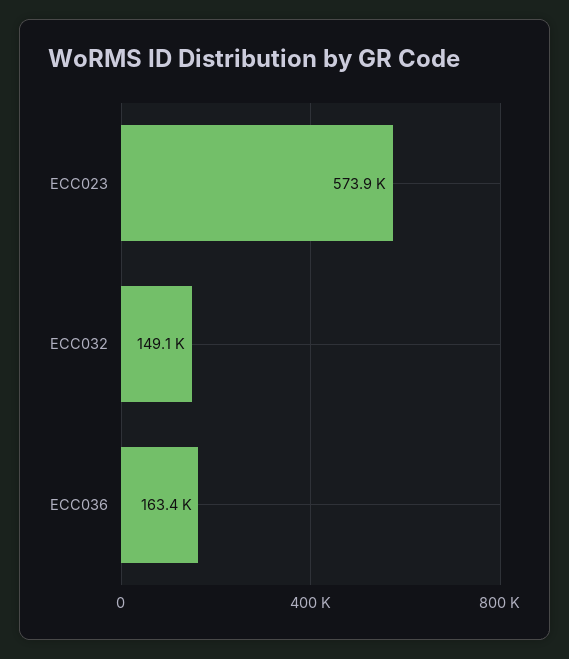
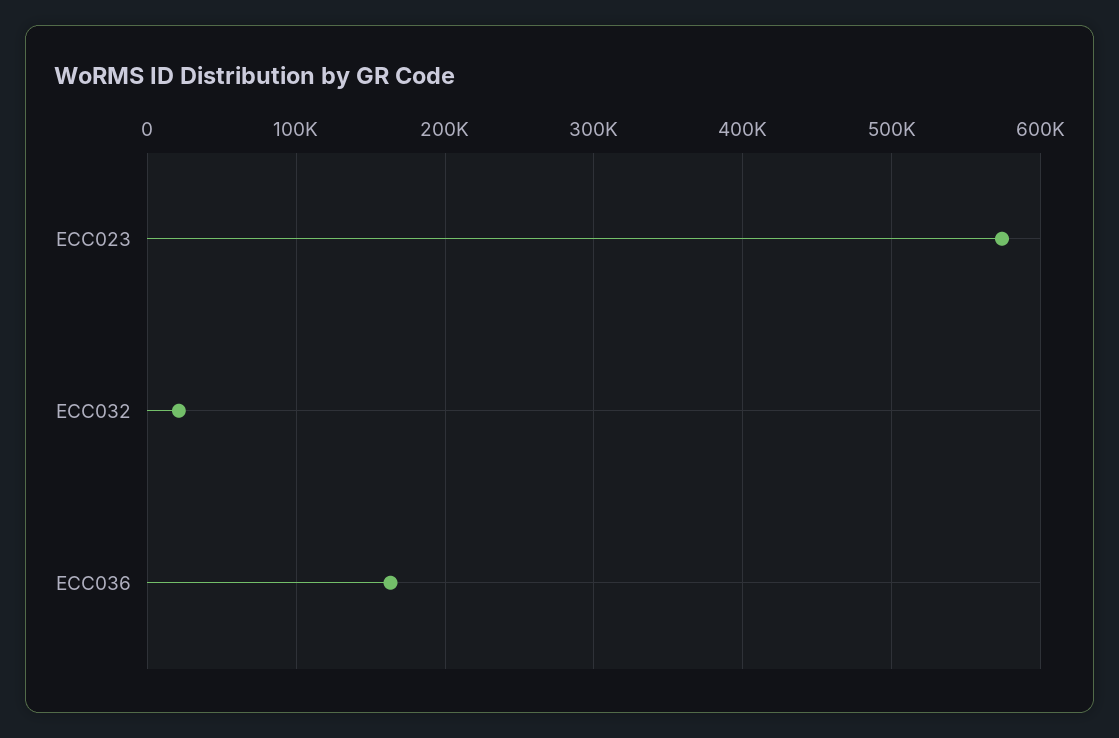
  {
    "ECC023": 573900,
-   "ECC032": 149100,
+   "ECC032": 20000,
    "ECC036": 163400
  }

